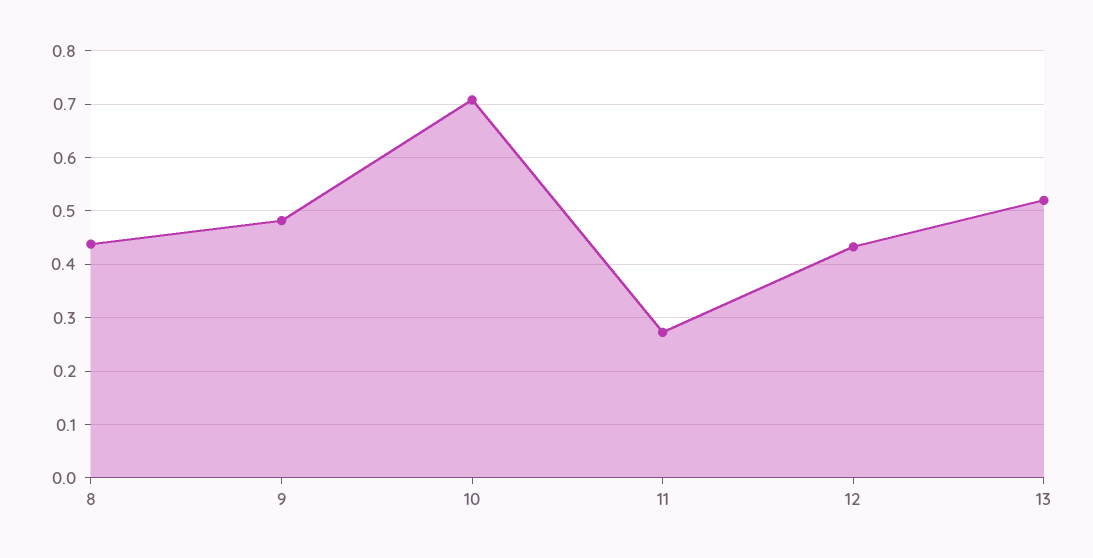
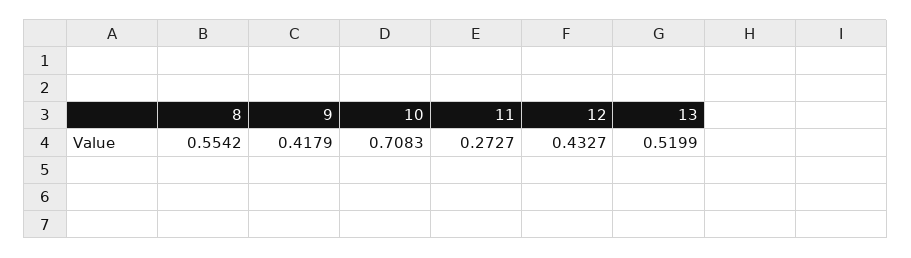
  {
-   "8": 0.44,
+   "8": 0.5542,
-   "9": 0.48,
+   "9": 0.4179,
    "10": 0.7083,
    "11": 0.2727,
    "12": 0.4327,
    "13": 0.5199
  }

